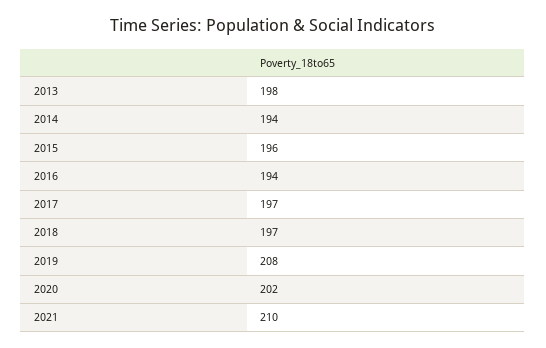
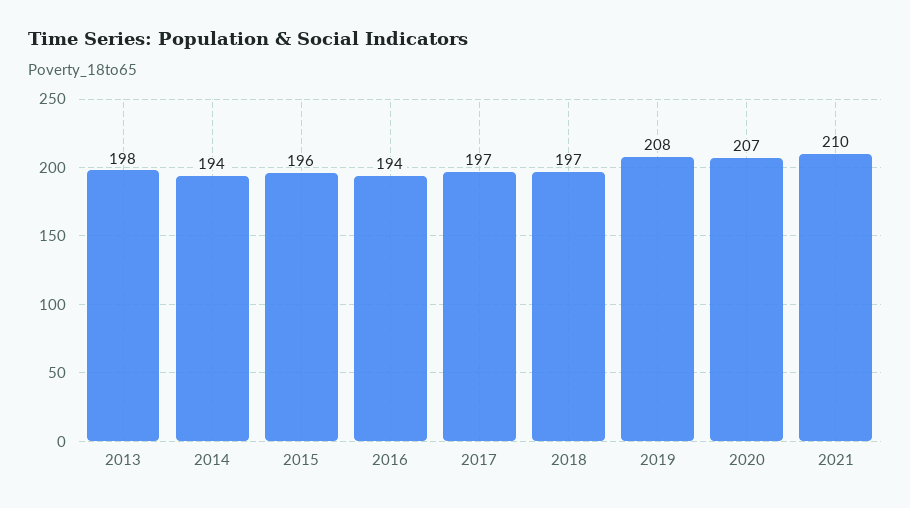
  {
    "2013": 198,
    "2014": 194,
    "2015": 196,
    "2016": 194,
    "2017": 197,
    "2018": 197,
    "2019": 208,
-   "2020": 202,
+   "2020": 207,
    "2021": 210
  }

